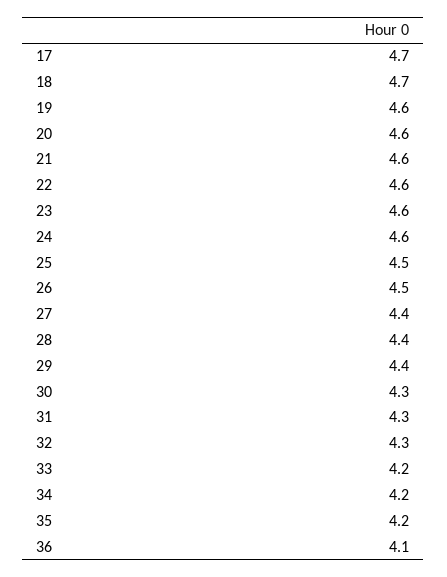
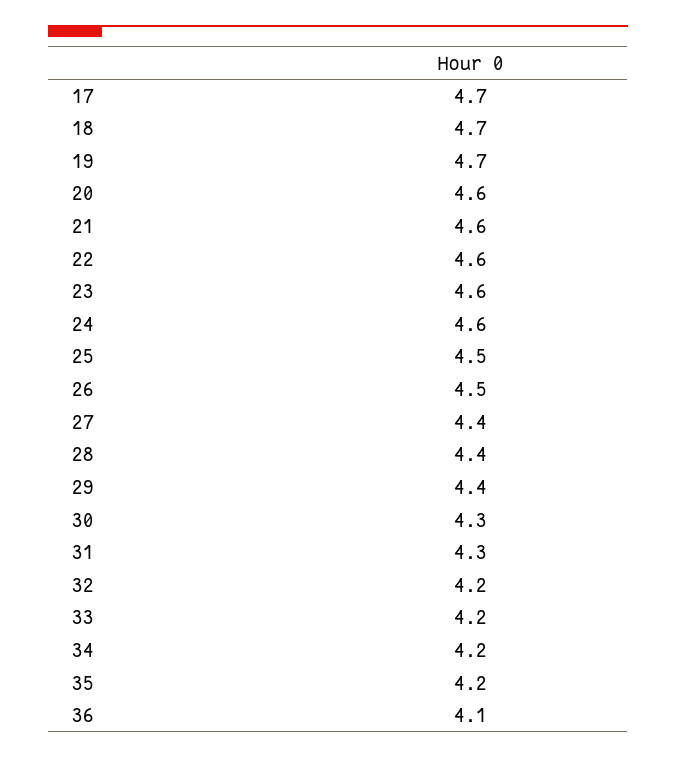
  {
    "17": 4.7,
    "18": 4.7,
-   "19": 4.6,
+   "19": 4.7,
    "20": 4.6,
    "21": 4.6,
    "22": 4.6,
    "23": 4.6,
    "24": 4.6,
    "25": 4.5,
    "26": 4.5,
    "27": 4.4,
    "28": 4.4,
    "29": 4.4,
    "30": 4.3,
    "31": 4.3,
-   "32": 4.3,
+   "32": 4.2,
    "33": 4.2,
    "34": 4.2,
    "35": 4.2,
    "36": 4.1
  }

